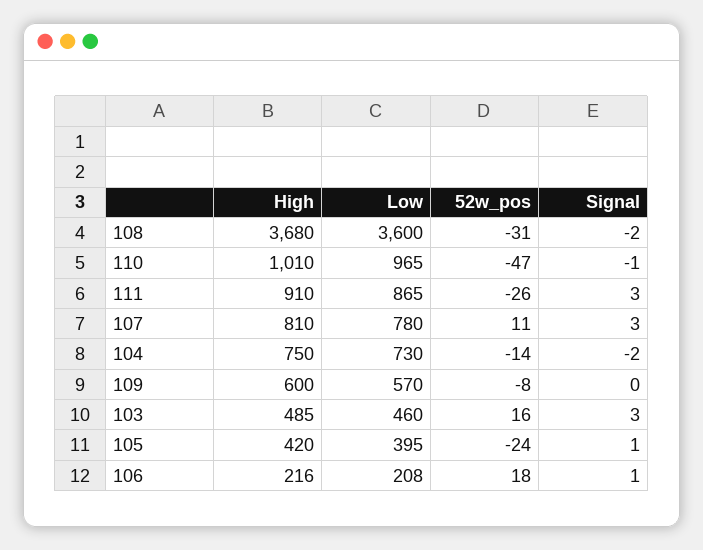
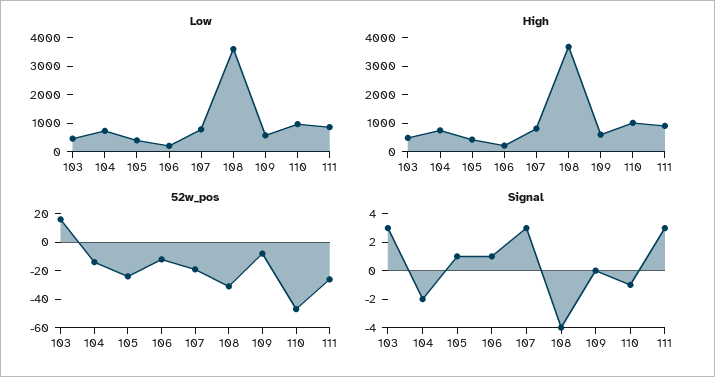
  {
    "High": {
      "108": 3680,
      "110": 1010,
      "111": 910,
      "107": 810,
      "104": 750,
      "109": 600,
      "103": 485,
      "105": 420,
      "106": 216
    },
    "Low": {
      "108": 3600,
      "110": 965,
      "111": 865,
      "107": 780,
      "104": 730,
      "109": 570,
      "103": 460,
      "105": 395,
      "106": 208
    },
    "52w_pos": {
      "108": -31,
      "110": -47,
      "111": -26,
-     "107": 11,
+     "107": -20,
      "104": -14,
      "109": -8,
      "103": 16,
      "105": -24,
-     "106": 18
+     "106": -10
    },
    "Signal": {
-     "108": -2,
+     "108": -4,
      "110": -1,
      "111": 3,
      "107": 3,
      "104": -2,
      "109": 0,
      "103": 3,
      "105": 1,
      "106": 1
    }
  }

